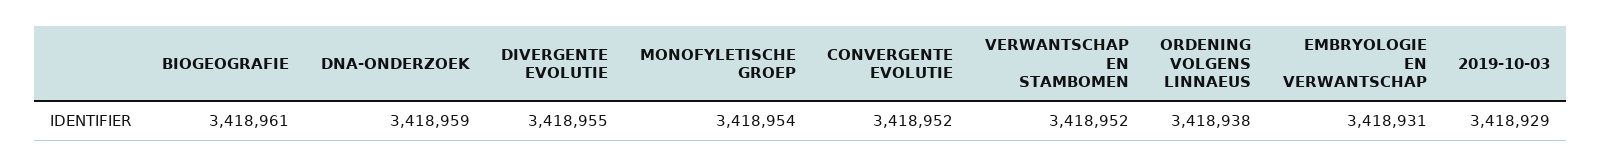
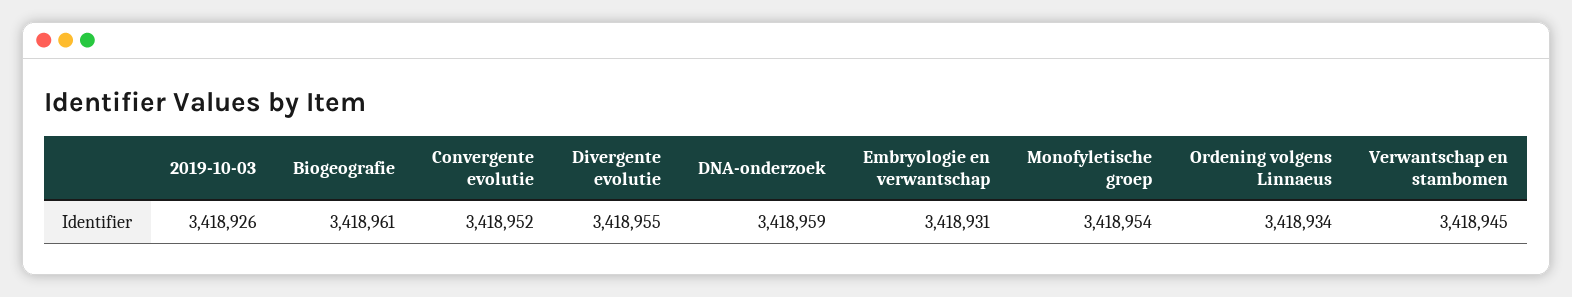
  {
    "BIOGEOGRAFIE": 3418961,
    "DNA-ONDERZOEK": 3418959,
    "DIVERGENTE EVOLUTIE": 3418955,
    "MONOFYLETISCHE GROEP": 3418954,
    "CONVERGENTE EVOLUTIE": 3418952,
-   "VERWANTSCHAP EN STAMBOMEN": 3418952,
+   "VERWANTSCHAP EN STAMBOMEN": 3418945,
-   "ORDENING VOLGENS LINNAEUS": 3418938,
+   "ORDENING VOLGENS LINNAEUS": 3418934,
    "EMBRYOLOGIE EN VERWANTSCHAP": 3418931,
-   "2019-10-03": 3418929
+   "2019-10-03": 3418926
  }

